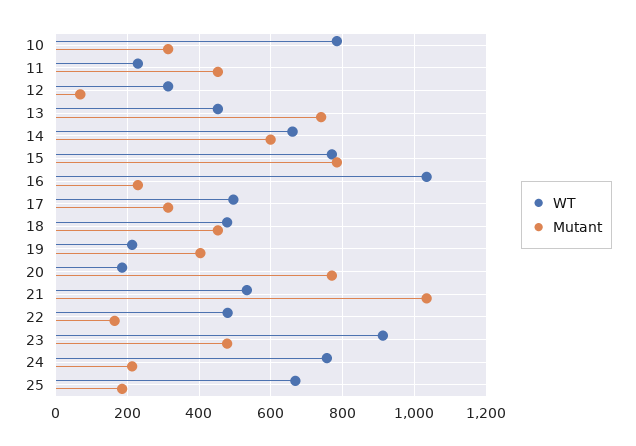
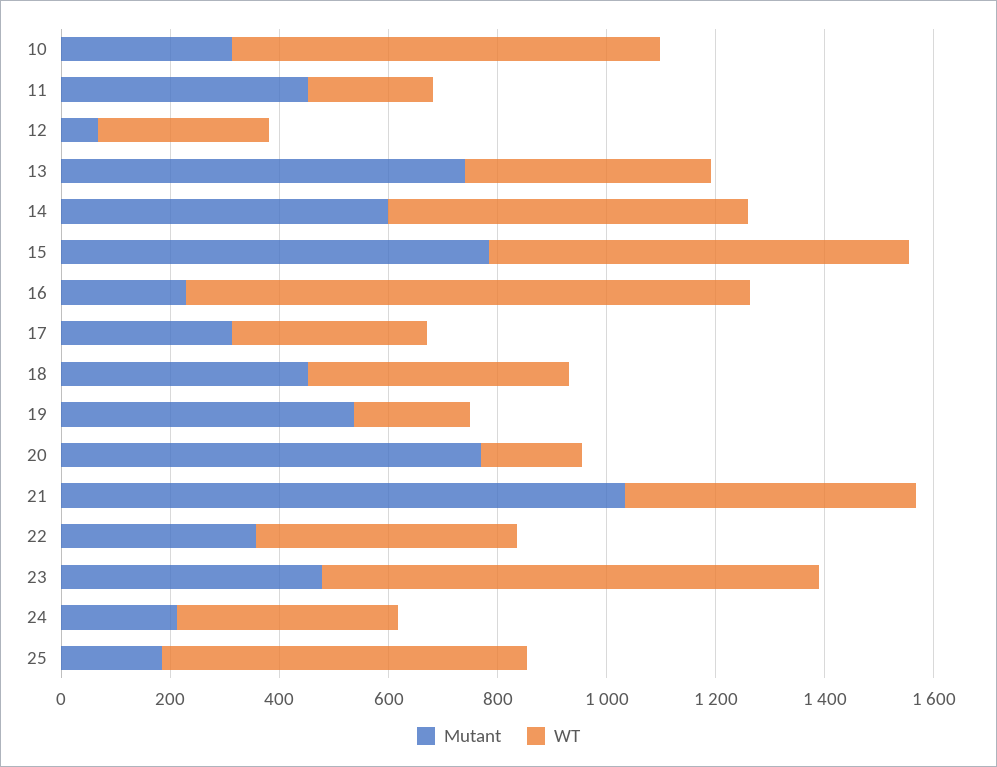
  {
    "WT": {
      "10": 780,
      "11": 220,
      "12": 320,
      "13": 460,
      "14": 660,
      "15": 780,
      "16": 1040,
-     "17": 500,
+     "17": 350,
      "18": 480,
      "19": 220,
      "20": 180,
      "21": 540,
      "22": 480,
      "23": 920,
-     "24": 760,
+     "24": 400,
      "25": 660
    },
    "Mutant": {
      "10": 320,
      "11": 460,
      "12": 60,
      "13": 740,
      "14": 600,
      "15": 780,
      "16": 220,
      "17": 320,
      "18": 460,
-     "19": 400,
+     "19": 550,
      "20": 780,
      "21": 1040,
-     "22": 160,
+     "22": 350,
      "23": 480,
      "24": 220,
      "25": 180
    }
  }

